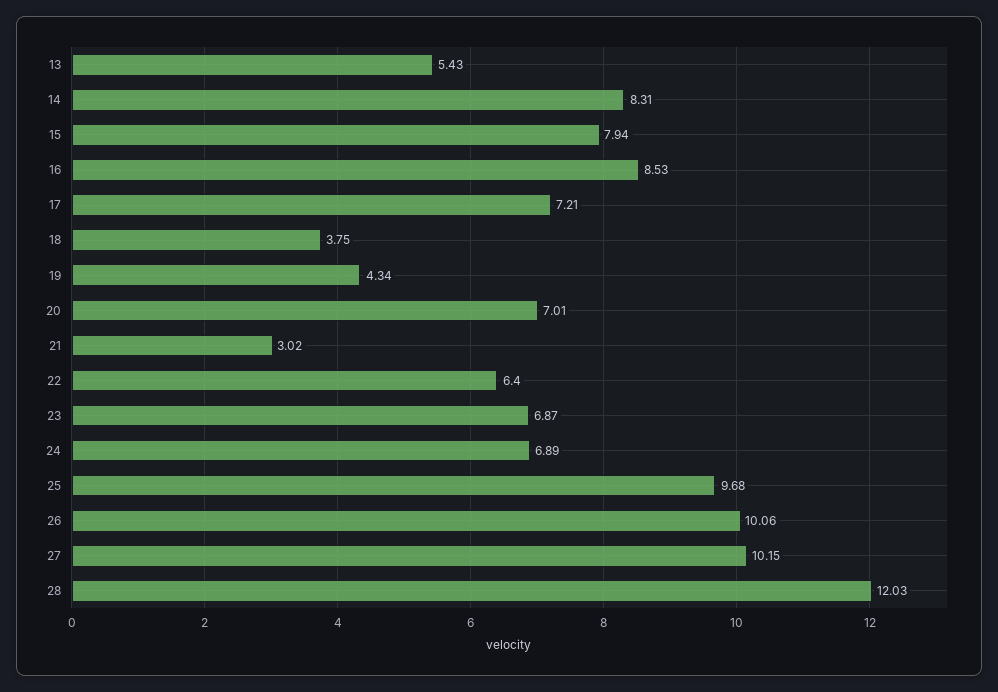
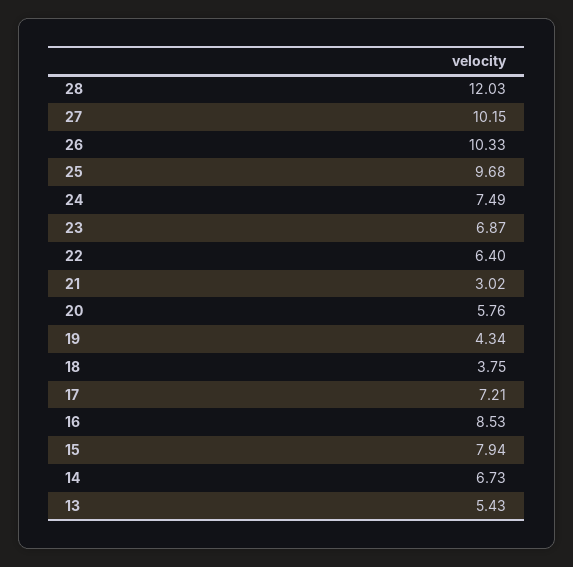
  {
    "13": 5.43,
-   "14": 8.31,
+   "14": 6.73,
    "15": 7.94,
    "16": 8.53,
    "17": 7.21,
    "18": 3.75,
    "19": 4.34,
-   "20": 7.01,
+   "20": 5.76,
    "21": 3.02,
    "22": 6.4,
    "23": 6.87,
-   "24": 6.89,
+   "24": 7.49,
    "25": 9.68,
-   "26": 10.06,
+   "26": 10.33,
    "27": 10.15,
    "28": 12.03
  }

